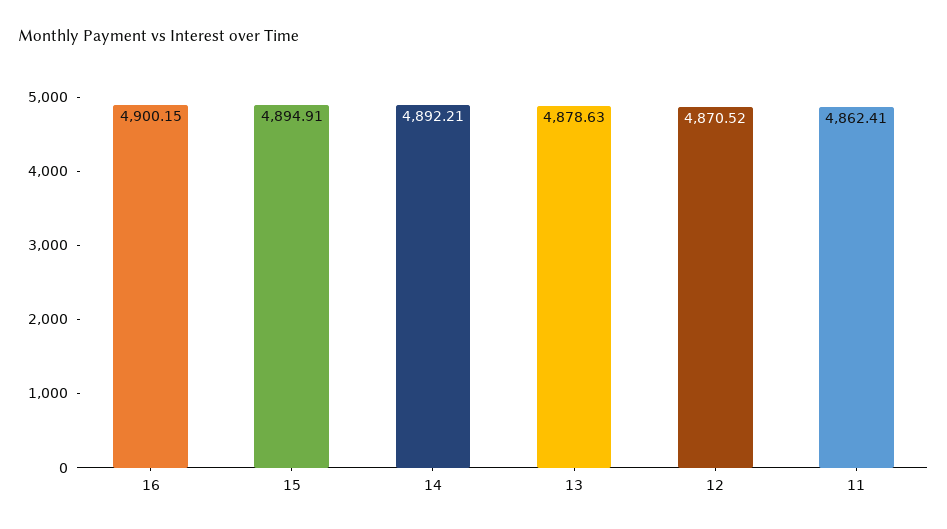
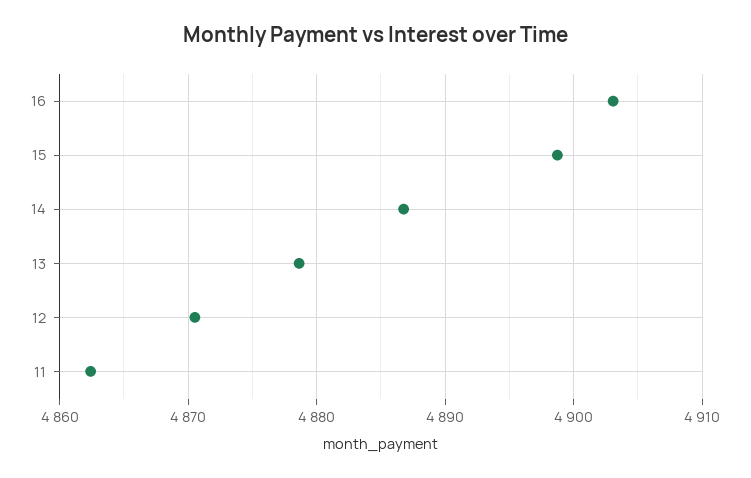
  {
-   "16": 4900.15,
+   "16": 4903,
-   "15": 4894.91,
+   "15": 4899,
-   "14": 4892.21,
+   "14": 4887,
    "13": 4878.63,
    "12": 4870.52,
    "11": 4862.41
  }

